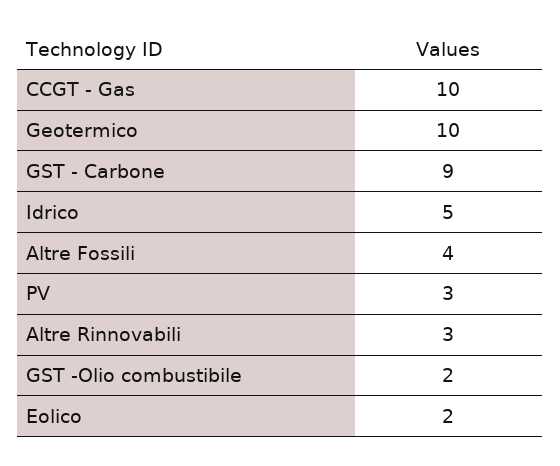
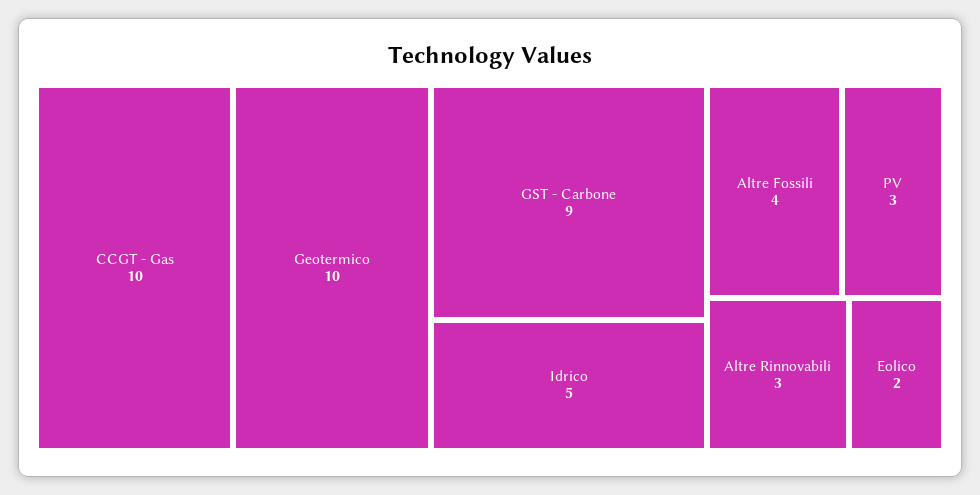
  {
    "CCGT - Gas": 10,
    "Geotermico": 10,
    "GST - Carbone": 9,
    "Idrico": 5,
    "Altre Fossili": 4,
    "PV": 3,
    "Altre Rinnovabili": 3,
-   "GST -Olio combustibile": 2,
    "Eolico": 2
  }

